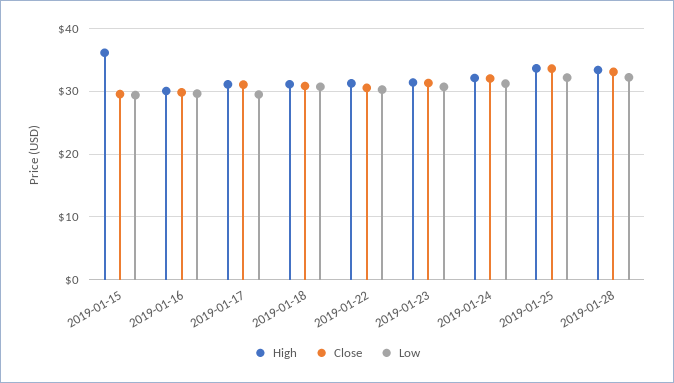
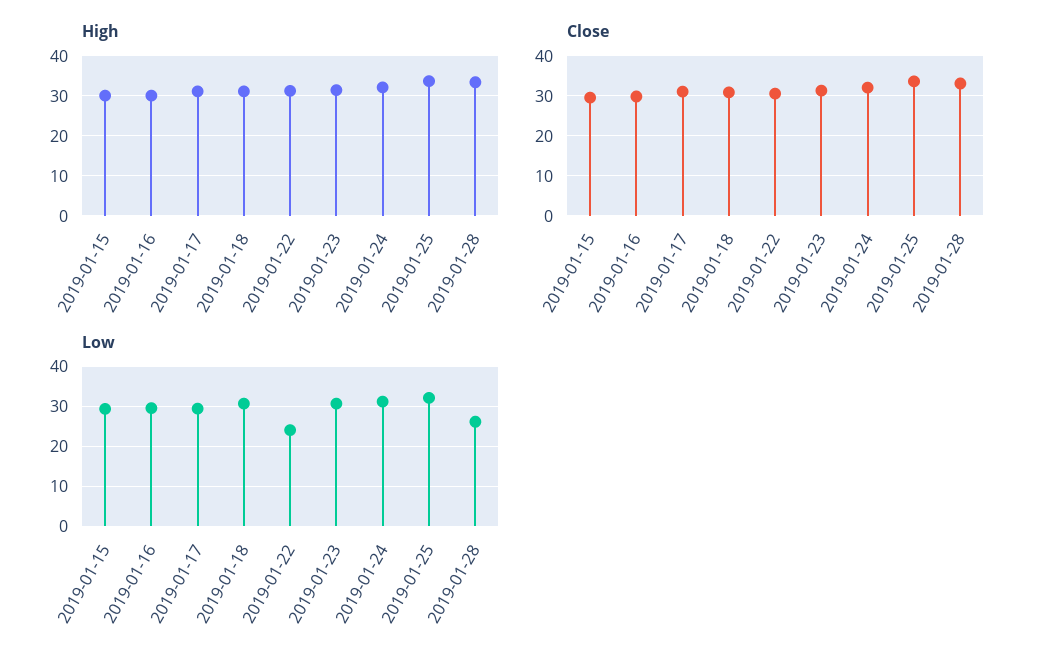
  {
    "High": {
-     "2019-01-15": 36,
+     "2019-01-15": 30,
      "2019-01-16": 30,
      "2019-01-17": 31,
      "2019-01-18": 31,
      "2019-01-22": 31,
      "2019-01-23": 31,
      "2019-01-24": 32,
      "2019-01-25": 34,
      "2019-01-28": 33
    },
    "Close": {
      "2019-01-15": 30,
      "2019-01-16": 30,
      "2019-01-17": 31,
      "2019-01-18": 31,
      "2019-01-22": 31,
      "2019-01-23": 31,
      "2019-01-24": 32,
      "2019-01-25": 34,
      "2019-01-28": 33
    },
    "Low": {
      "2019-01-15": 29,
      "2019-01-16": 30,
      "2019-01-17": 29,
      "2019-01-18": 31,
-     "2019-01-22": 30,
+     "2019-01-22": 24,
      "2019-01-23": 31,
      "2019-01-24": 31,
      "2019-01-25": 32,
-     "2019-01-28": 32
+     "2019-01-28": 26
    }
  }

